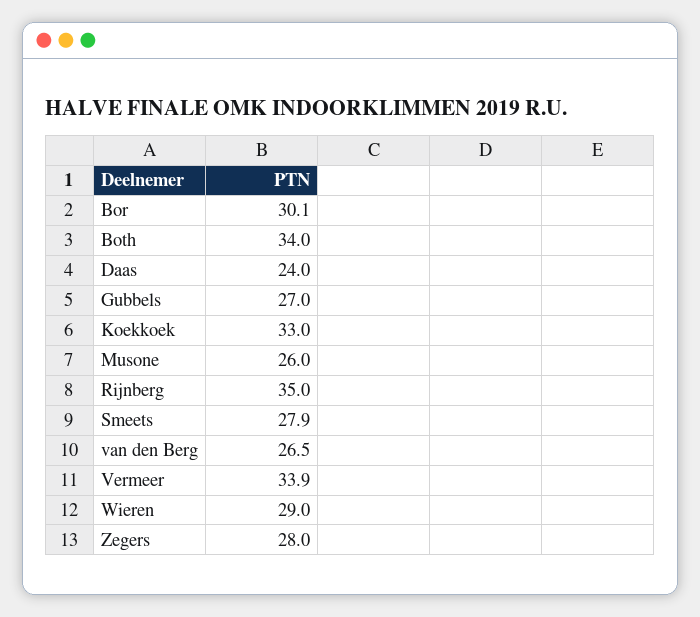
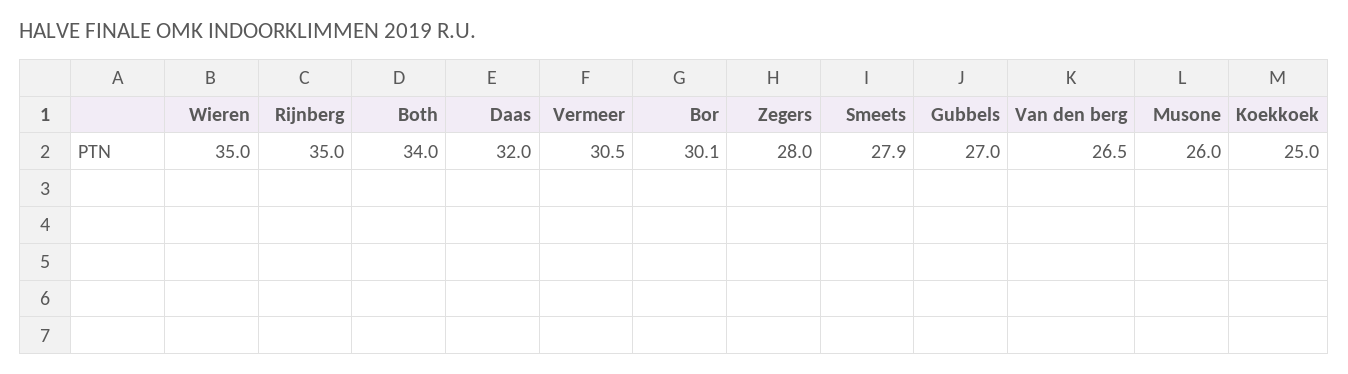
  {
    "Bor": 30.1,
    "Both": 34,
-   "Daas": 24,
+   "Daas": 32,
    "Gubbels": 27,
-   "Koekkoek": 33,
+   "Koekkoek": 25,
    "Musone": 26,
    "Rijnberg": 35,
    "Smeets": 27.9,
    "van den Berg": 26.5,
-   "Vermeer": 33.9,
+   "Vermeer": 30.5,
-   "Wieren": 29,
+   "Wieren": 35,
    "Zegers": 28
  }

